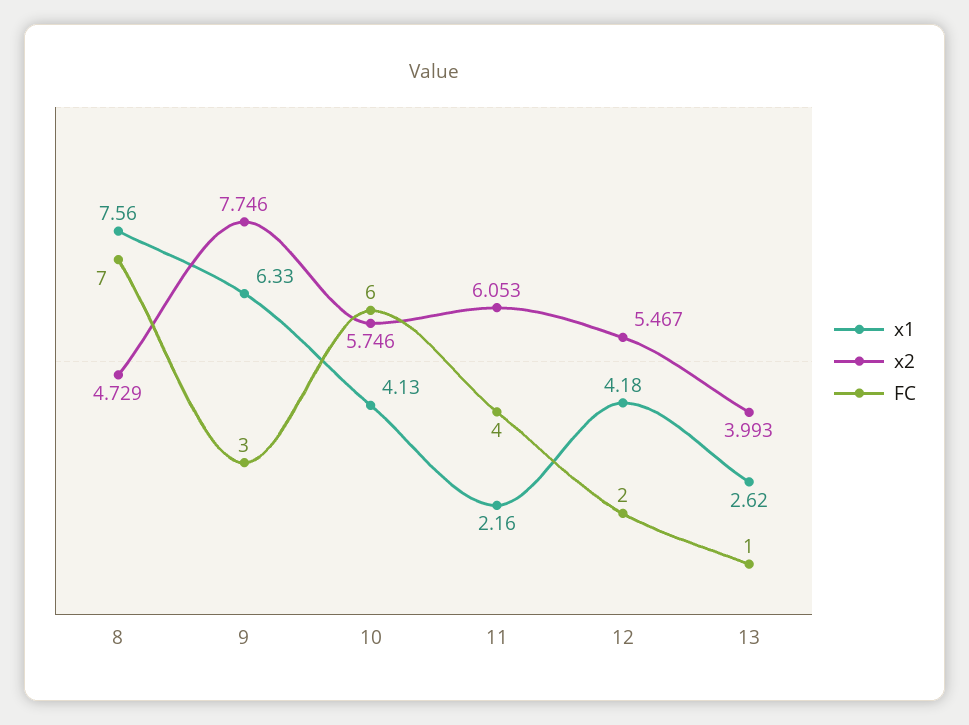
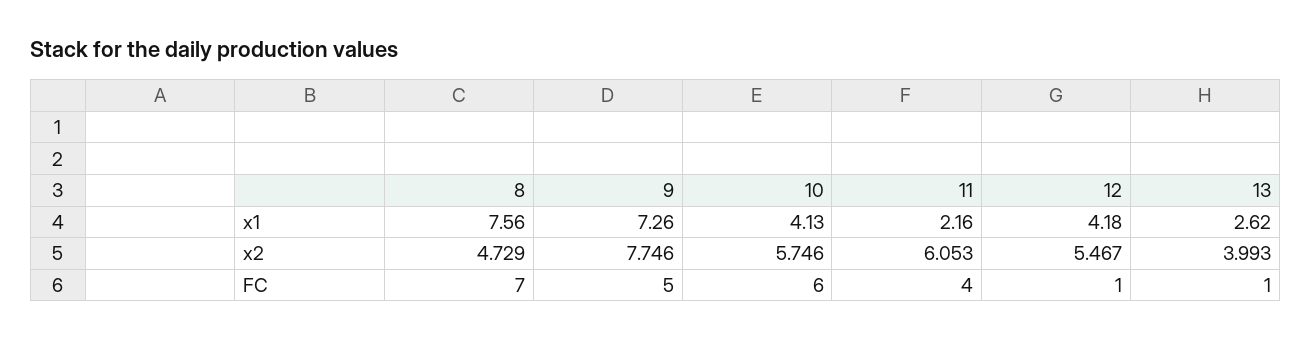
  {
    "x1": {
      "8": 7.56,
-     "9": 6.33,
+     "9": 7.26,
      "10": 4.13,
      "11": 2.16,
      "12": 4.18,
      "13": 2.62
    },
    "x2": {
      "8": 4.729,
      "9": 7.746,
      "10": 5.746,
      "11": 6.053,
      "12": 5.467,
      "13": 3.993
    },
    "FC": {
      "8": 7,
-     "9": 3,
+     "9": 5,
      "10": 6,
      "11": 4,
-     "12": 2,
+     "12": 1,
      "13": 1
    }
  }

